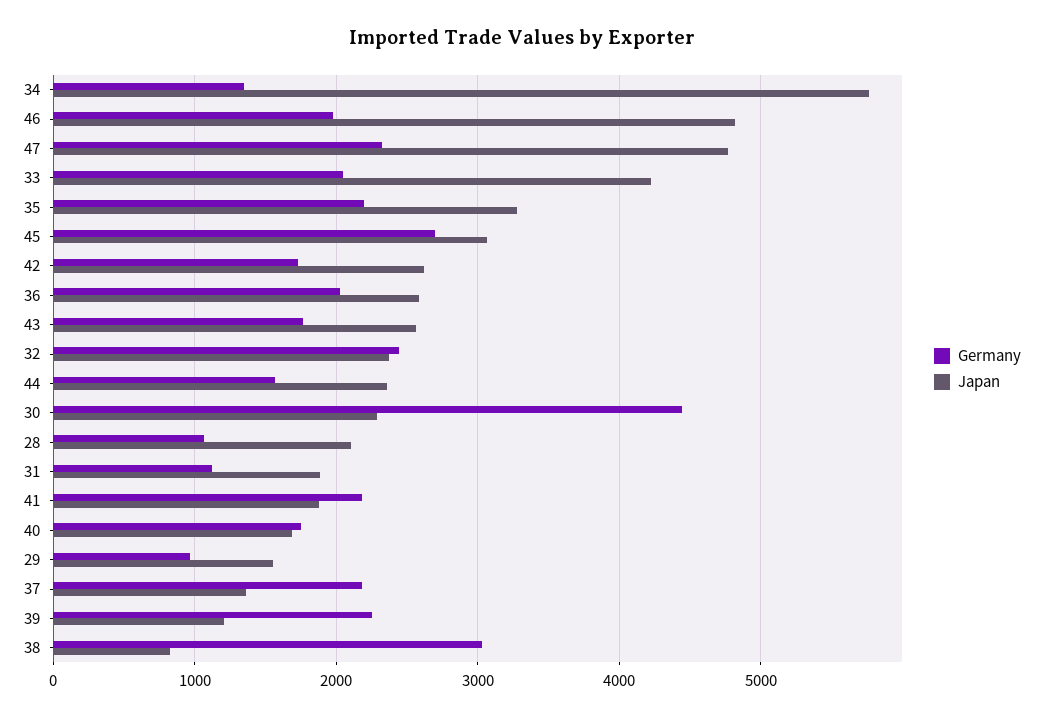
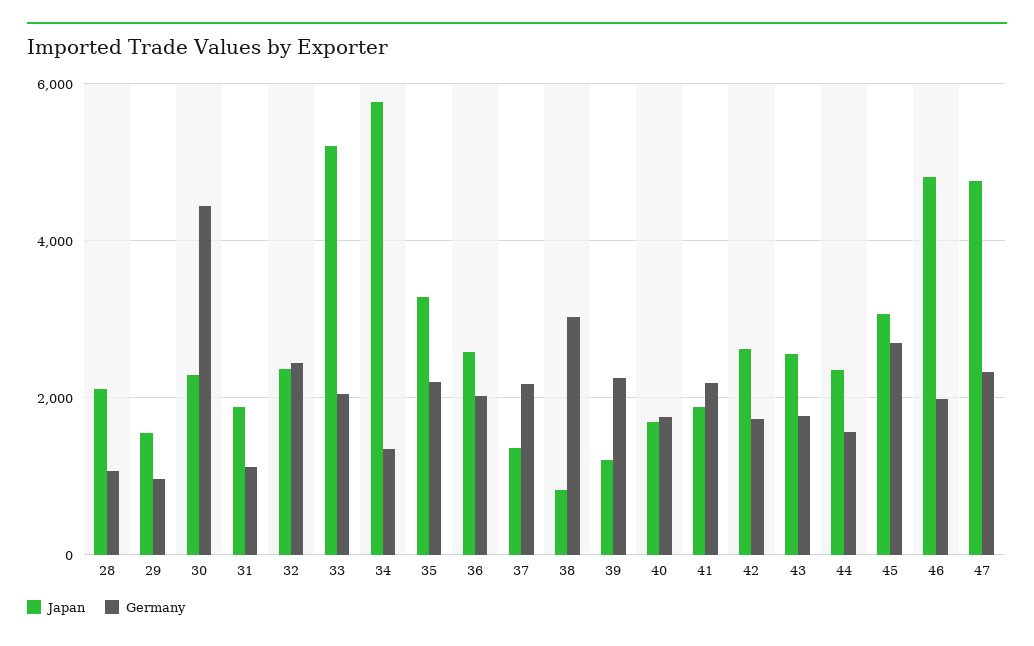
  {
    "Germany": {
      "34": 1400,
      "46": 2000,
      "47": 2300,
      "33": 2000,
      "35": 2200,
      "45": 2700,
      "42": 1700,
      "36": 2000,
      "43": 1800,
      "32": 2400,
      "44": 1600,
      "30": 4400,
      "28": 1100,
      "31": 1100,
      "41": 2200,
      "40": 1800,
      "29": 1000,
      "37": 2200,
      "39": 2300,
      "38": 3000
    },
    "Japan": {
      "34": 5800,
      "46": 4800,
      "47": 4800,
-     "33": 4200,
+     "33": 5200,
      "35": 3300,
      "45": 3100,
      "42": 2600,
      "36": 2600,
      "43": 2600,
      "32": 2400,
      "44": 2400,
      "30": 2300,
      "28": 2100,
      "31": 1900,
      "41": 1900,
      "40": 1700,
      "29": 1600,
      "37": 1400,
      "39": 1200,
      "38": 800
    }
  }

